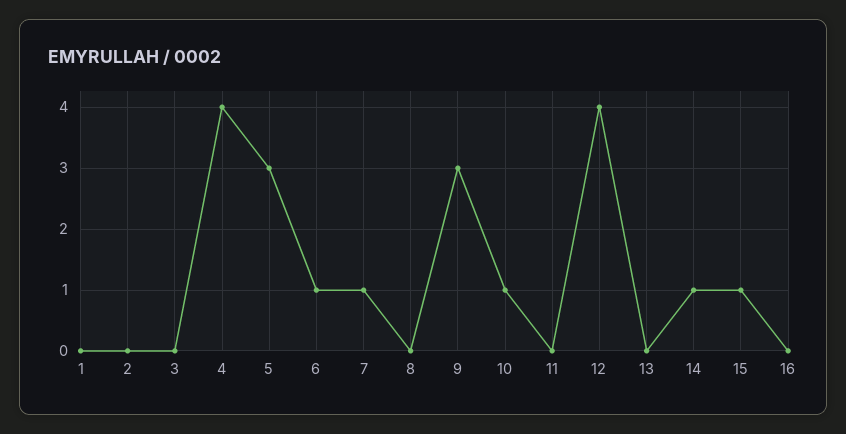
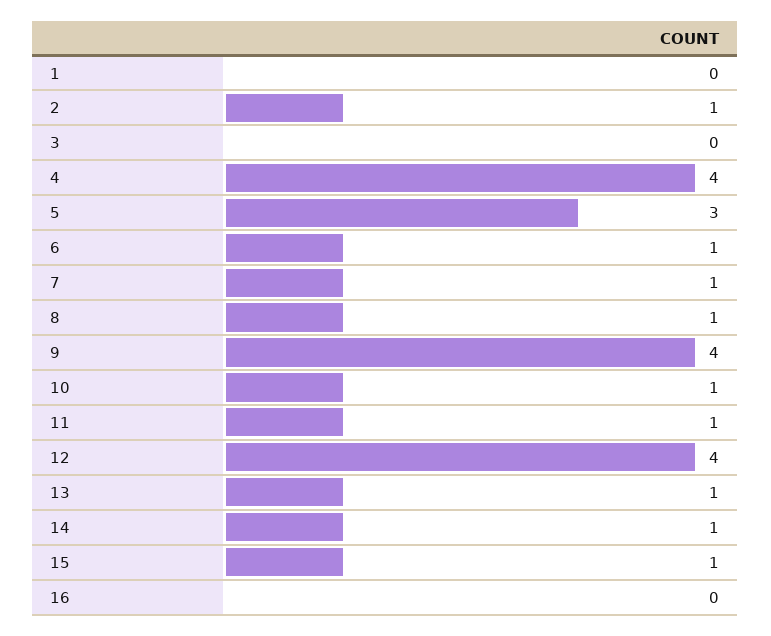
  {
    "1": 0,
-   "2": 0,
+   "2": 1,
    "3": 0,
    "4": 4,
    "5": 3,
    "6": 1,
    "7": 1,
-   "8": 0,
+   "8": 1,
-   "9": 3,
+   "9": 4,
    "10": 1,
-   "11": 0,
+   "11": 1,
    "12": 4,
-   "13": 0,
+   "13": 1,
    "14": 1,
    "15": 1,
    "16": 0
  }

